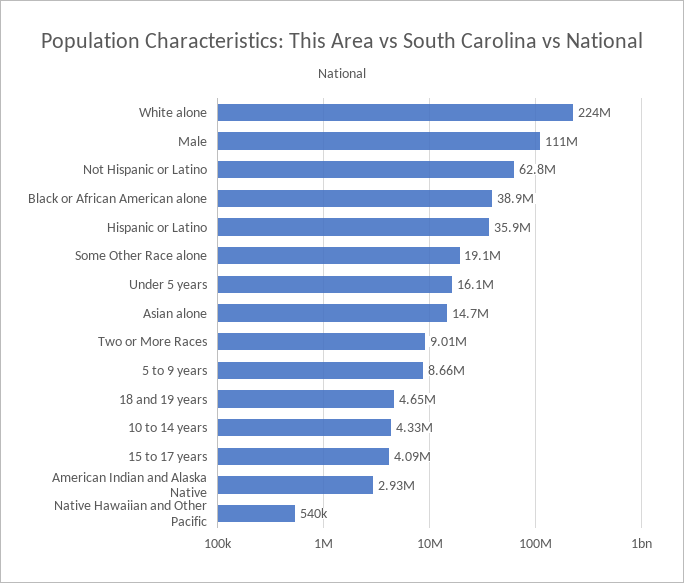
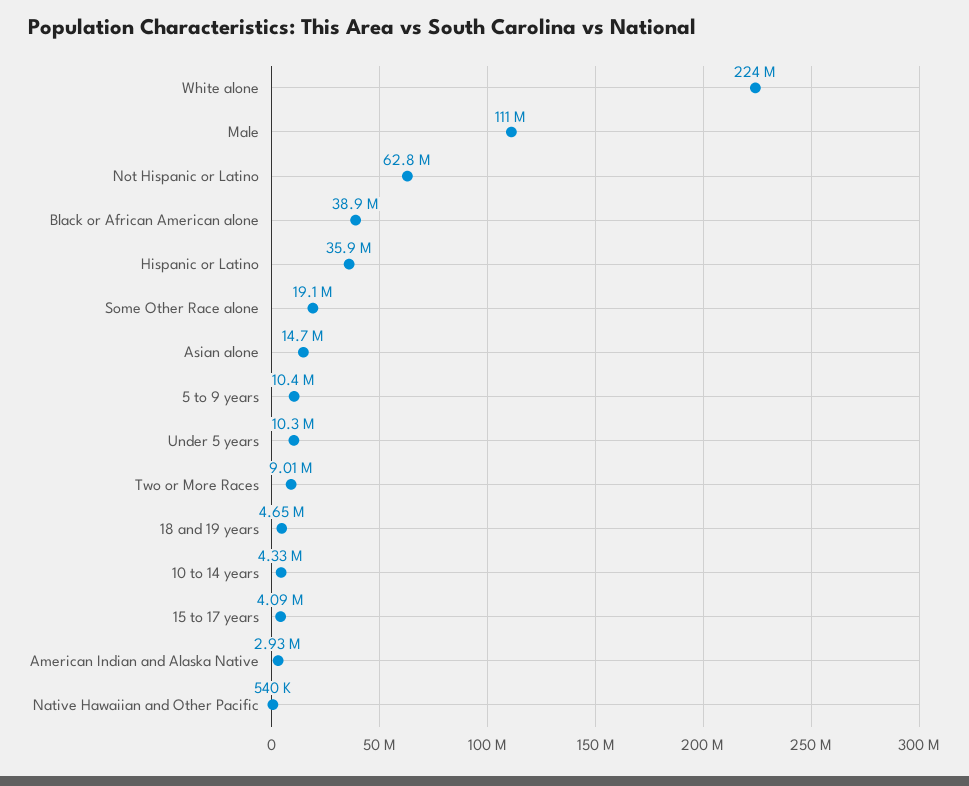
  {
    "White alone": 224000000,
    "Male": 111000000,
    "Not Hispanic or Latino": 62800000,
    "Black or African American alone": 38900000,
    "Hispanic or Latino": 35900000,
    "Some Other Race alone": 19100000,
-   "Under 5 years": 16100000,
+   "Under 5 years": 10300000,
    "Asian alone": 14700000,
    "Two or More Races": 9010000,
-   "5 to 9 years": 8660000,
+   "5 to 9 years": 10400000,
    "18 and 19 years": 4650000,
    "10 to 14 years": 4330000,
    "15 to 17 years": 4090000,
    "American Indian and Alaska Native": 2930000,
    "Native Hawaiian and Other Pacific": 540000
  }

